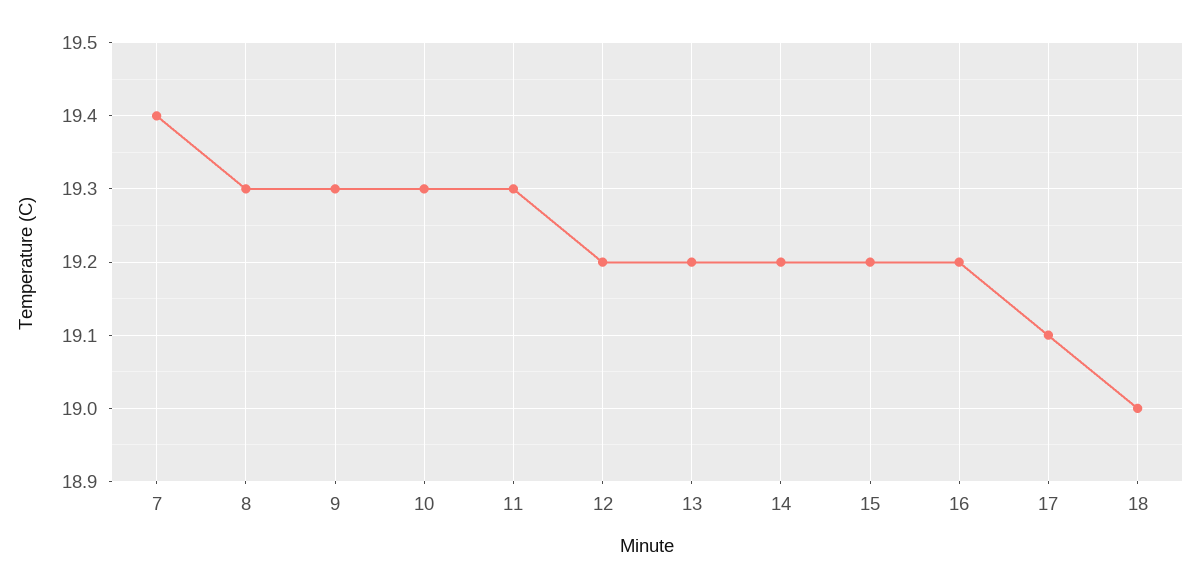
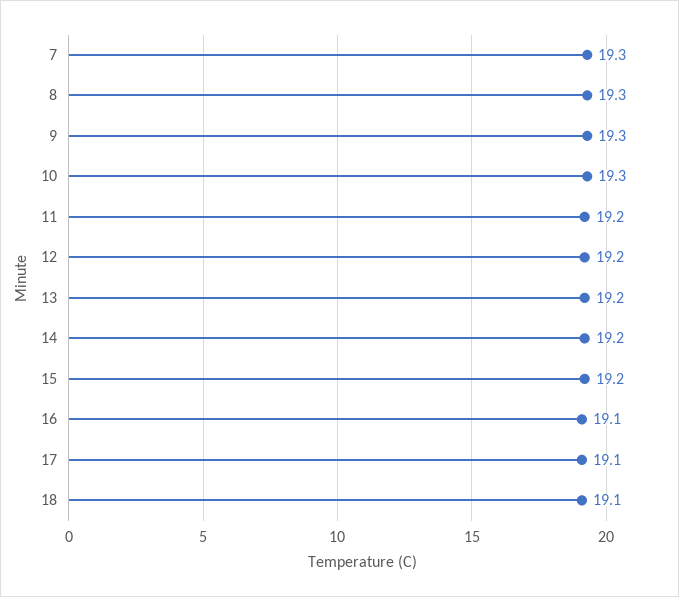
  {
-   "7": 19.4,
+   "7": 19.3,
    "8": 19.3,
    "9": 19.3,
    "10": 19.3,
-   "11": 19.3,
+   "11": 19.2,
    "12": 19.2,
    "13": 19.2,
    "14": 19.2,
    "15": 19.2,
-   "16": 19.2,
+   "16": 19.1,
    "17": 19.1,
-   "18": 19
+   "18": 19.1
  }

